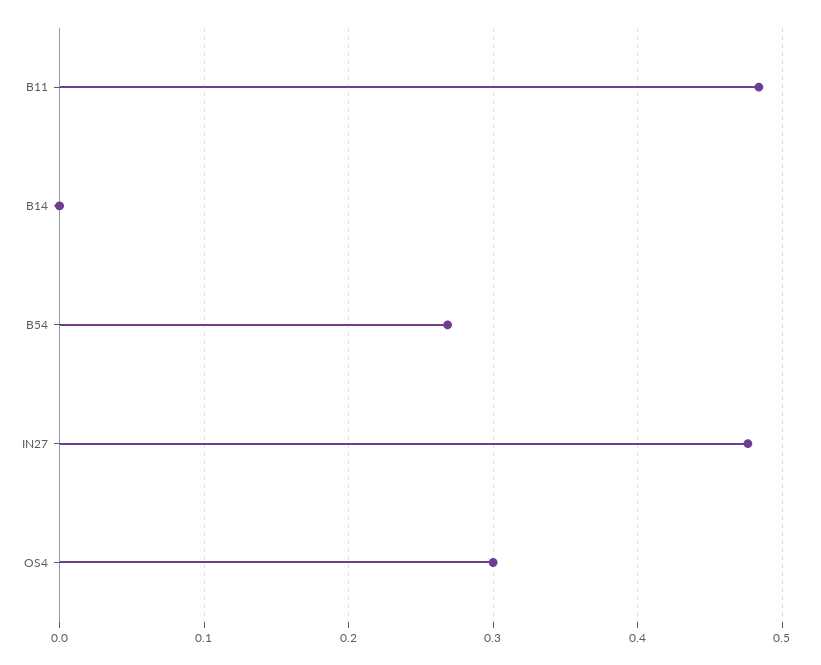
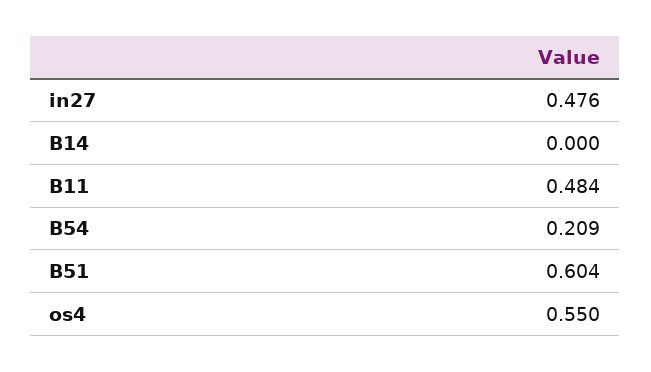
  {
    "B11": 0.484,
    "B14": 0,
-   "B54": 0.27,
+   "B54": 0.209,
    "IN27": 0.476,
-   "OS4": 0.3
+   "OS4": 0.55,
+   "B51": 0.604
  }

